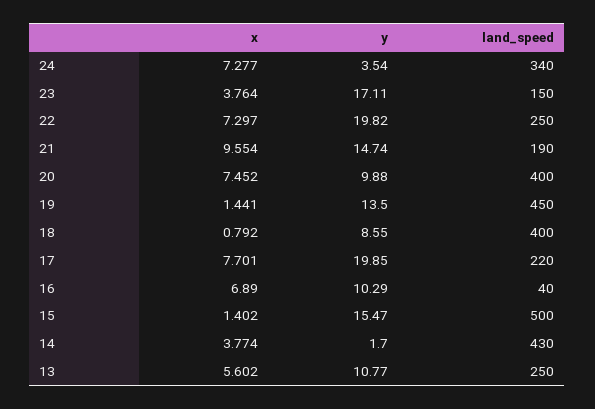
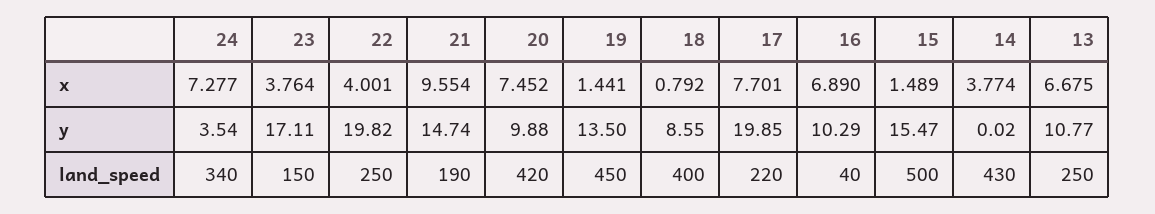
  {
    "x": {
      "24": 7.277,
      "23": 3.764,
-     "22": 7.297,
+     "22": 4.001,
      "21": 9.554,
      "20": 7.452,
      "19": 1.441,
      "18": 0.792,
      "17": 7.701,
      "16": 6.89,
-     "15": 1.402,
+     "15": 1.489,
      "14": 3.774,
-     "13": 5.602
+     "13": 6.675
    },
    "y": {
      "24": 3.54,
      "23": 17.11,
      "22": 19.82,
      "21": 14.74,
      "20": 9.88,
      "19": 13.5,
      "18": 8.55,
      "17": 19.85,
      "16": 10.29,
      "15": 15.47,
-     "14": 1.7,
+     "14": 0.02,
      "13": 10.77
    },
    "land_speed": {
      "24": 340,
      "23": 150,
      "22": 250,
      "21": 190,
-     "20": 400,
+     "20": 420,
      "19": 450,
      "18": 400,
      "17": 220,
      "16": 40,
      "15": 500,
      "14": 430,
      "13": 250
    }
  }

